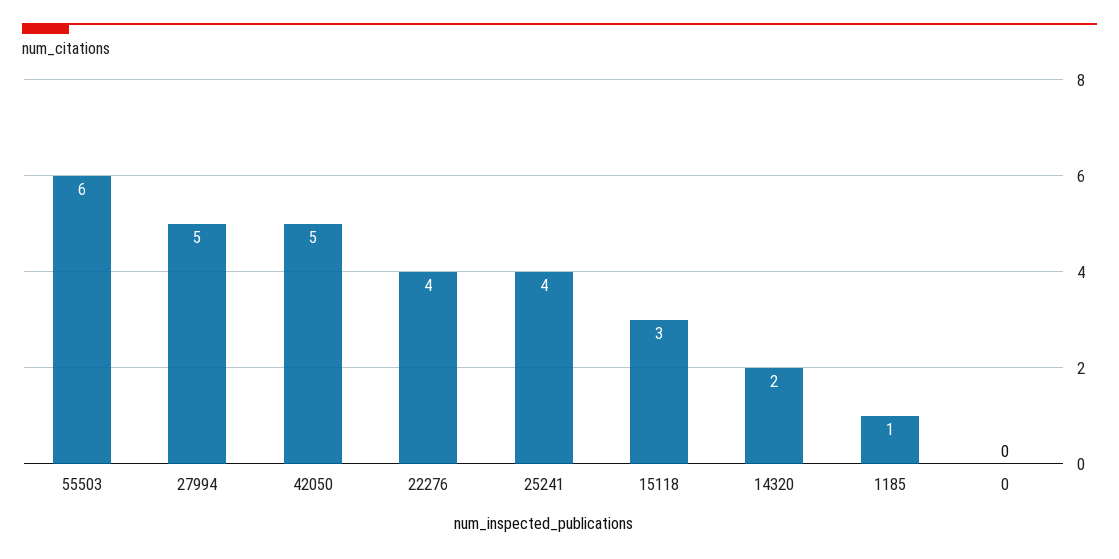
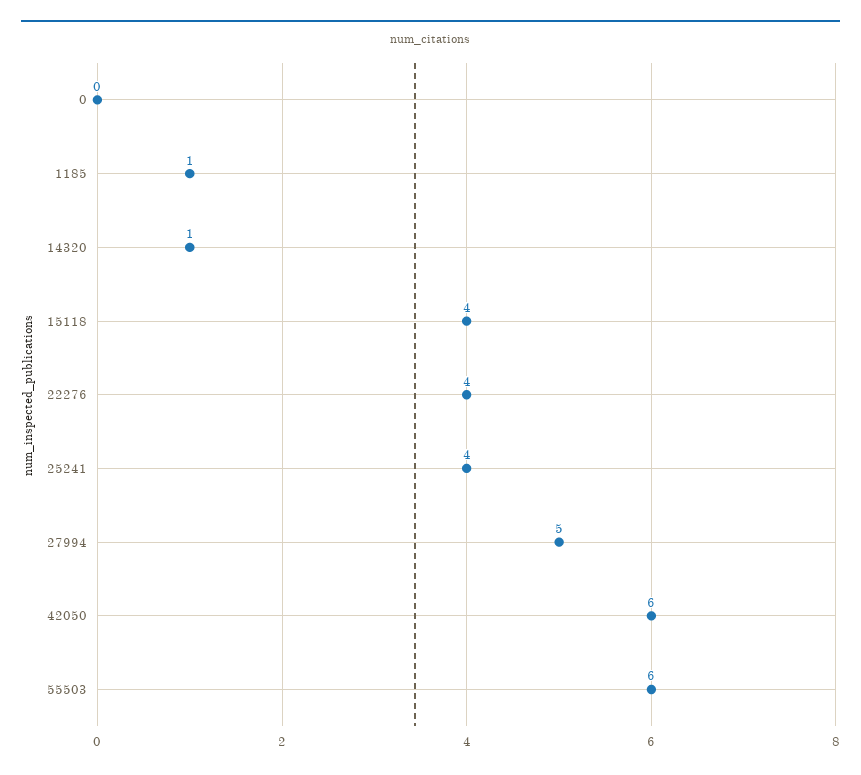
  {
    "55503": 6,
    "27994": 5,
-   "42050": 5,
+   "42050": 6,
    "22276": 4,
    "25241": 4,
-   "15118": 3,
+   "15118": 4,
-   "14320": 2,
+   "14320": 1,
    "1185": 1,
    "0": 0
  }

